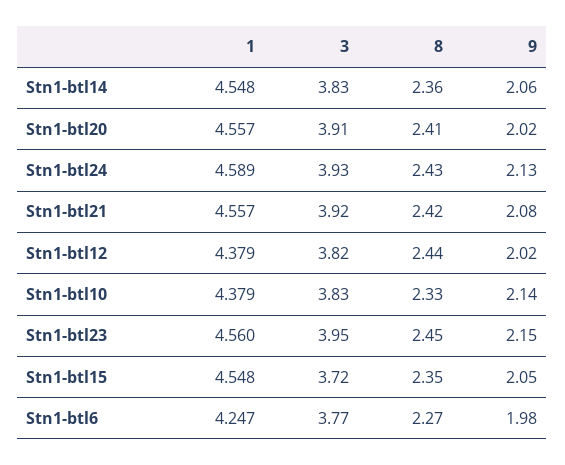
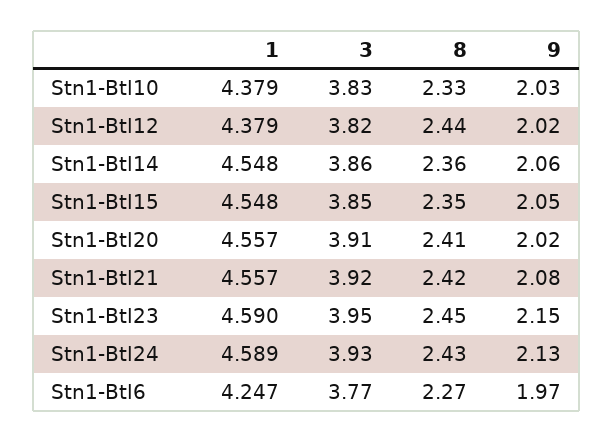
  {
    "1": {
      "Stn1-btl14": 4.548,
      "Stn1-btl20": 4.557,
      "Stn1-btl24": 4.589,
      "Stn1-btl21": 4.557,
      "Stn1-btl12": 4.379,
      "Stn1-btl10": 4.379,
-     "Stn1-btl23": 4.56,
+     "Stn1-btl23": 4.59,
      "Stn1-btl15": 4.548,
      "Stn1-btl6": 4.247
    },
    "3": {
-     "Stn1-btl14": 3.83,
+     "Stn1-btl14": 3.86,
      "Stn1-btl20": 3.91,
      "Stn1-btl24": 3.93,
      "Stn1-btl21": 3.92,
      "Stn1-btl12": 3.82,
      "Stn1-btl10": 3.83,
      "Stn1-btl23": 3.95,
-     "Stn1-btl15": 3.72,
+     "Stn1-btl15": 3.85,
      "Stn1-btl6": 3.77
    },
    "8": {
      "Stn1-btl14": 2.36,
      "Stn1-btl20": 2.41,
      "Stn1-btl24": 2.43,
      "Stn1-btl21": 2.42,
      "Stn1-btl12": 2.44,
      "Stn1-btl10": 2.33,
      "Stn1-btl23": 2.45,
      "Stn1-btl15": 2.35,
      "Stn1-btl6": 2.27
    },
    "9": {
      "Stn1-btl14": 2.06,
      "Stn1-btl20": 2.02,
      "Stn1-btl24": 2.13,
      "Stn1-btl21": 2.08,
      "Stn1-btl12": 2.02,
-     "Stn1-btl10": 2.14,
+     "Stn1-btl10": 2.03,
      "Stn1-btl23": 2.15,
      "Stn1-btl15": 2.05,
-     "Stn1-btl6": 1.98
+     "Stn1-btl6": 1.97
    }
  }

